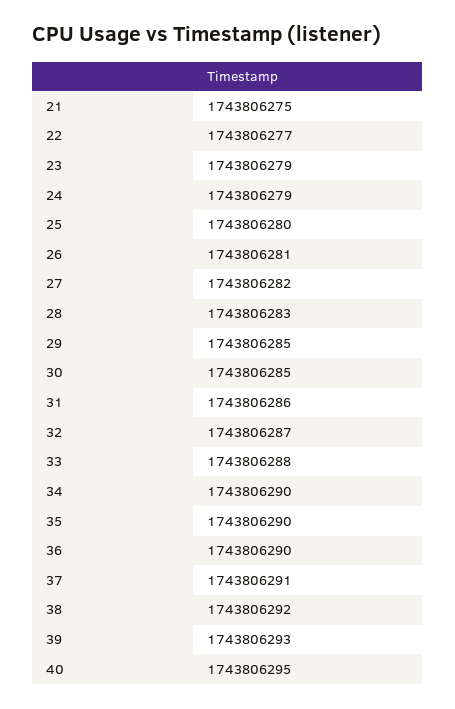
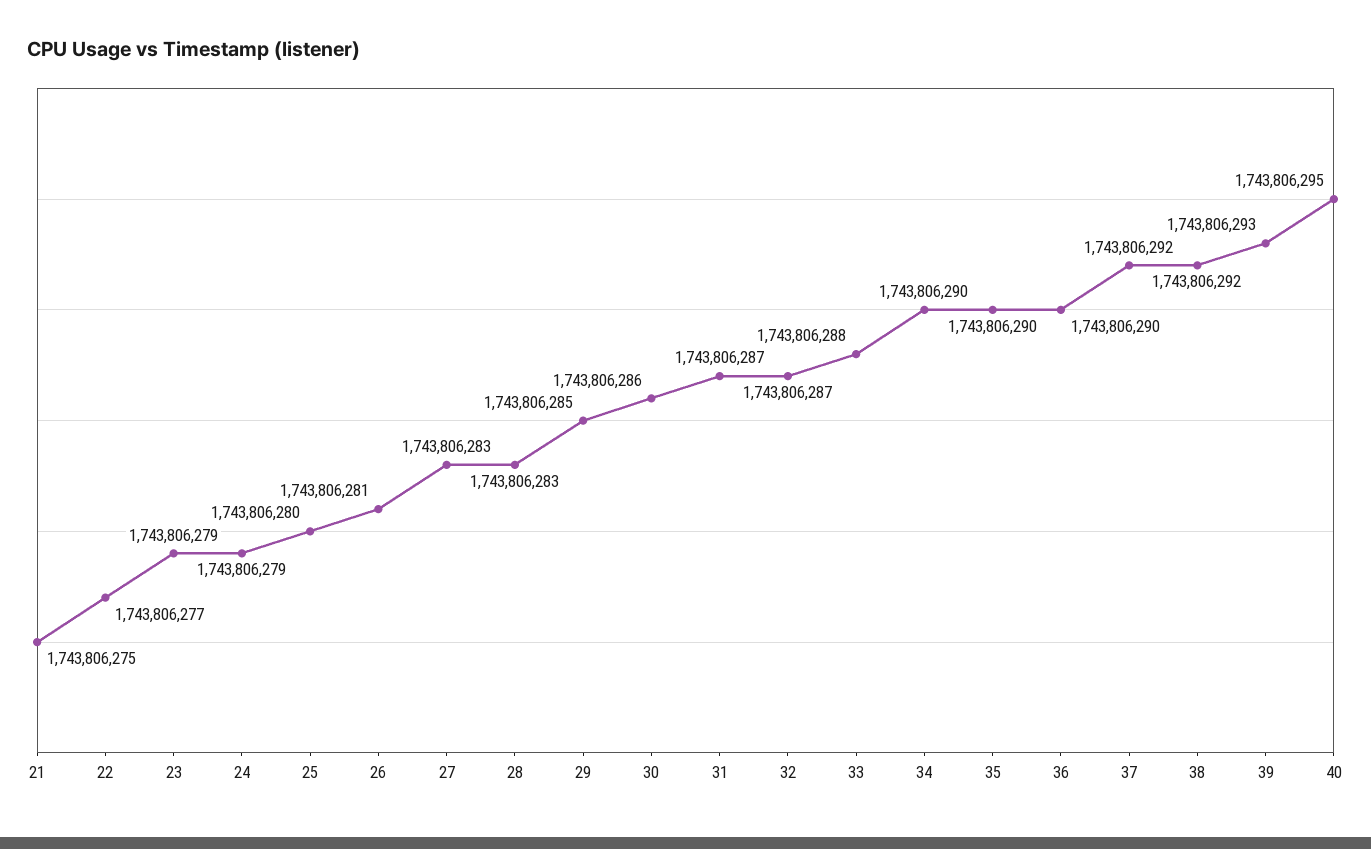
  {
    "21": 1743806275,
    "22": 1743806277,
    "23": 1743806279,
    "24": 1743806279,
    "25": 1743806280,
    "26": 1743806281,
-   "27": 1743806282,
+   "27": 1743806283,
    "28": 1743806283,
    "29": 1743806285,
-   "30": 1743806285,
+   "30": 1743806286,
-   "31": 1743806286,
+   "31": 1743806287,
    "32": 1743806287,
    "33": 1743806288,
    "34": 1743806290,
    "35": 1743806290,
    "36": 1743806290,
-   "37": 1743806291,
+   "37": 1743806292,
    "38": 1743806292,
    "39": 1743806293,
    "40": 1743806295
  }

